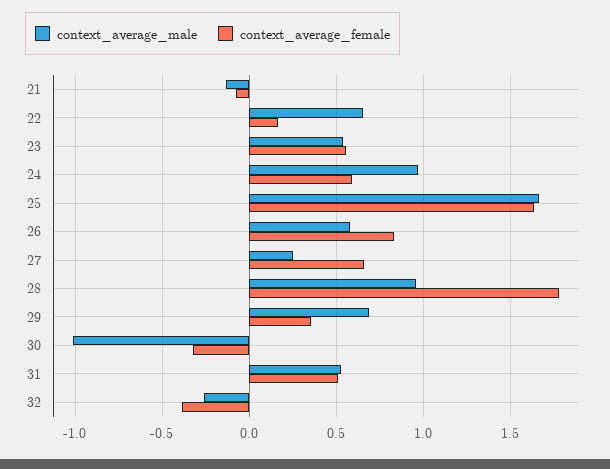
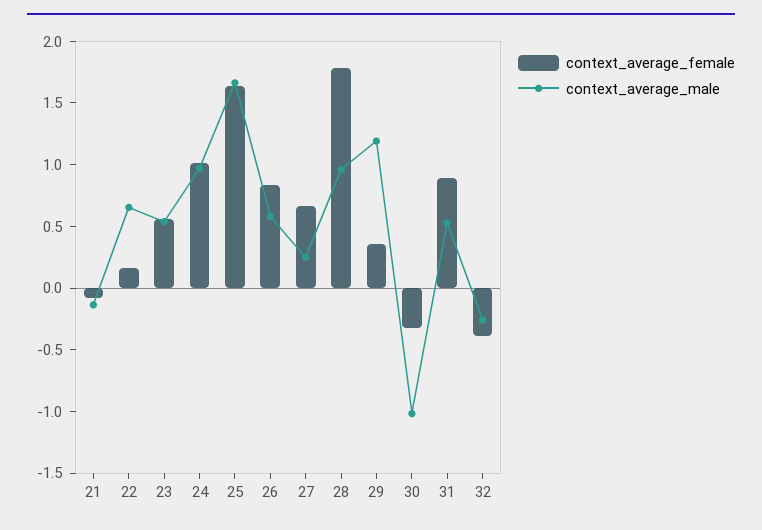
  {
    "context_average_male": {
      "21": -0.15,
      "22": 0.65,
      "23": 0.55,
      "24": 0.95,
      "25": 1.65,
      "26": 0.6,
      "27": 0.25,
      "28": 0.95,
-     "29": 0.7,
+     "29": 1.2,
      "30": -1,
      "31": 0.55,
      "32": -0.25
    },
    "context_average_female": {
      "21": -0.1,
      "22": 0.15,
      "23": 0.55,
-     "24": 0.6,
+     "24": 1,
      "25": 1.65,
      "26": 0.85,
      "27": 0.65,
      "28": 1.8,
      "29": 0.35,
      "30": -0.3,
-     "31": 0.5,
+     "31": 0.9,
      "32": -0.4
    }
  }

